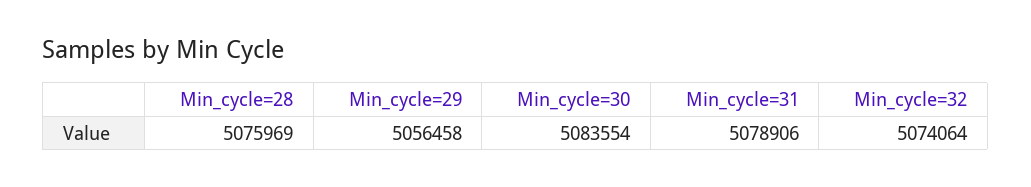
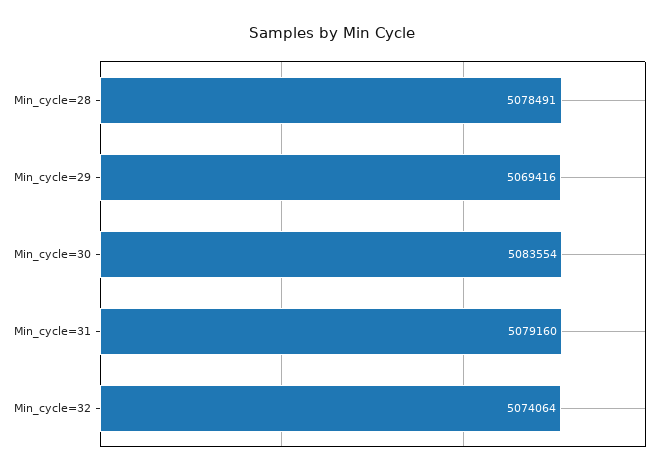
  {
-   "Min_cycle=28": 5075969,
+   "Min_cycle=28": 5078491,
-   "Min_cycle=29": 5056458,
+   "Min_cycle=29": 5069416,
    "Min_cycle=30": 5083554,
-   "Min_cycle=31": 5078906,
+   "Min_cycle=31": 5079160,
    "Min_cycle=32": 5074064
  }

